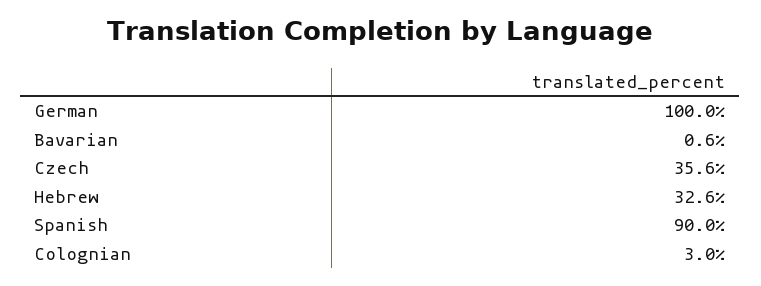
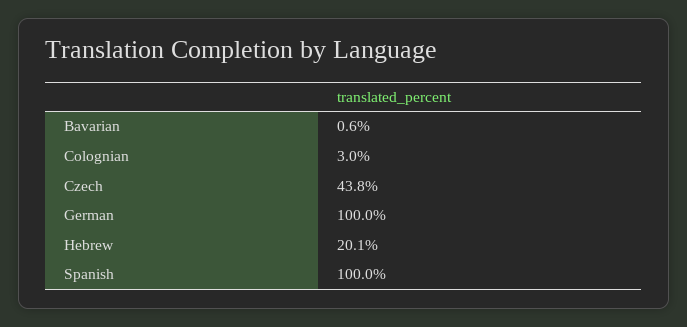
  {
    "German": 100,
    "Bavarian": 0.6,
-   "Czech": 35.6,
+   "Czech": 43.8,
-   "Hebrew": 32.6,
+   "Hebrew": 20.1,
-   "Spanish": 90,
+   "Spanish": 100,
    "Colognian": 3
  }

